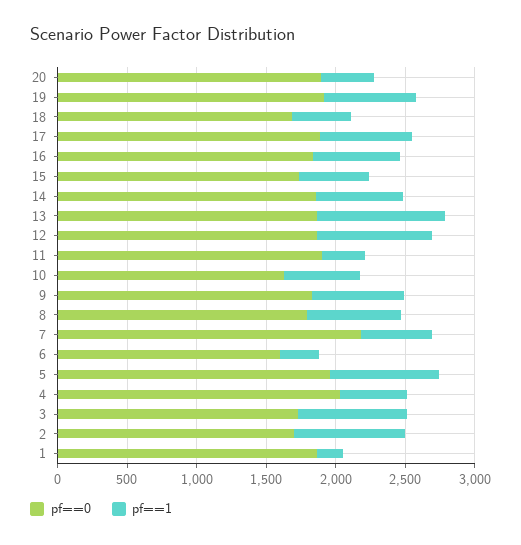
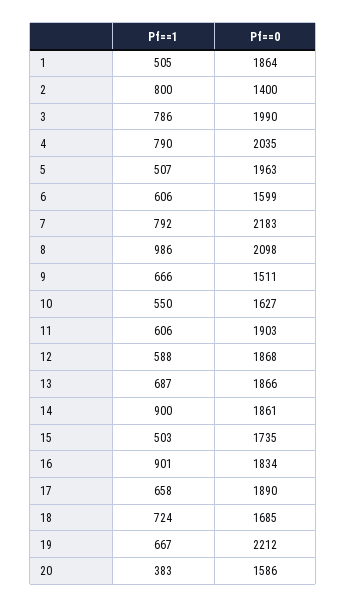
  {
    "pf==0": {
-     "20": 1900,
+     "20": 1586,
-     "19": 1900,
+     "19": 2212,
      "18": 1685,
      "17": 1890,
      "16": 1834,
      "15": 1735,
      "14": 1861,
      "13": 1866,
      "12": 1868,
      "11": 1903,
      "10": 1627,
-     "9": 1800,
+     "9": 1511,
-     "8": 1800,
+     "8": 2098,
      "7": 2183,
      "6": 1599,
      "5": 1963,
      "4": 2035,
-     "3": 1700,
+     "3": 1990,
-     "2": 1700,
+     "2": 1400,
      "1": 1864
    },
    "pf==1": {
      "20": 383,
      "19": 667,
-     "18": 400,
+     "18": 724,
      "17": 658,
-     "16": 600,
+     "16": 901,
      "15": 503,
-     "14": 600,
+     "14": 900,
-     "13": 900,
+     "13": 687,
-     "12": 800,
+     "12": 588,
-     "11": 300,
+     "11": 606,
      "10": 550,
      "9": 666,
-     "8": 700,
+     "8": 986,
-     "7": 500,
+     "7": 792,
-     "6": 300,
+     "6": 606,
-     "5": 800,
+     "5": 507,
-     "4": 500,
+     "4": 790,
      "3": 786,
      "2": 800,
-     "1": 200
+     "1": 505
    }
  }

